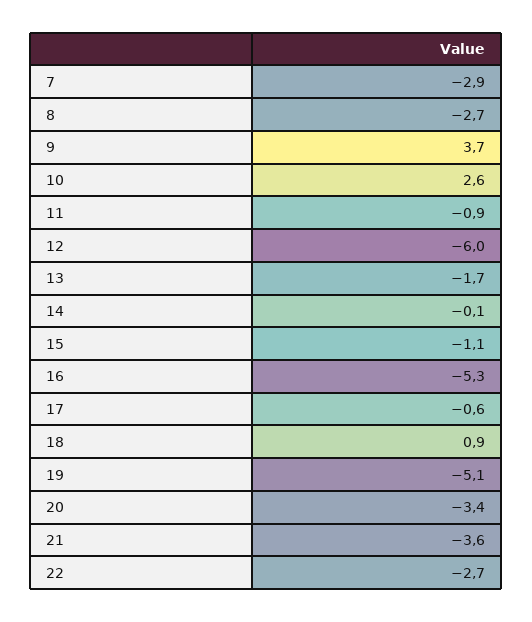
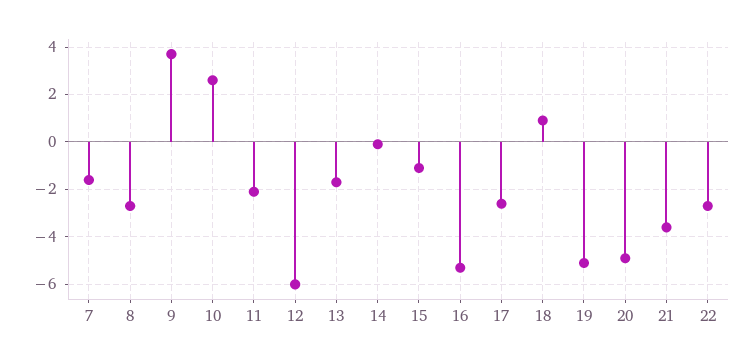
  {
-   "7": -2.9,
+   "7": -1.5,
    "8": -2.7,
    "9": 3.7,
    "10": 2.6,
-   "11": -0.9,
+   "11": -2,
    "12": -6,
    "13": -1.7,
    "14": -0.1,
    "15": -1.1,
    "16": -5.3,
-   "17": -0.6,
+   "17": -2.5,
    "18": 0.9,
    "19": -5.1,
-   "20": -3.4,
+   "20": -5,
    "21": -3.6,
    "22": -2.7
  }

